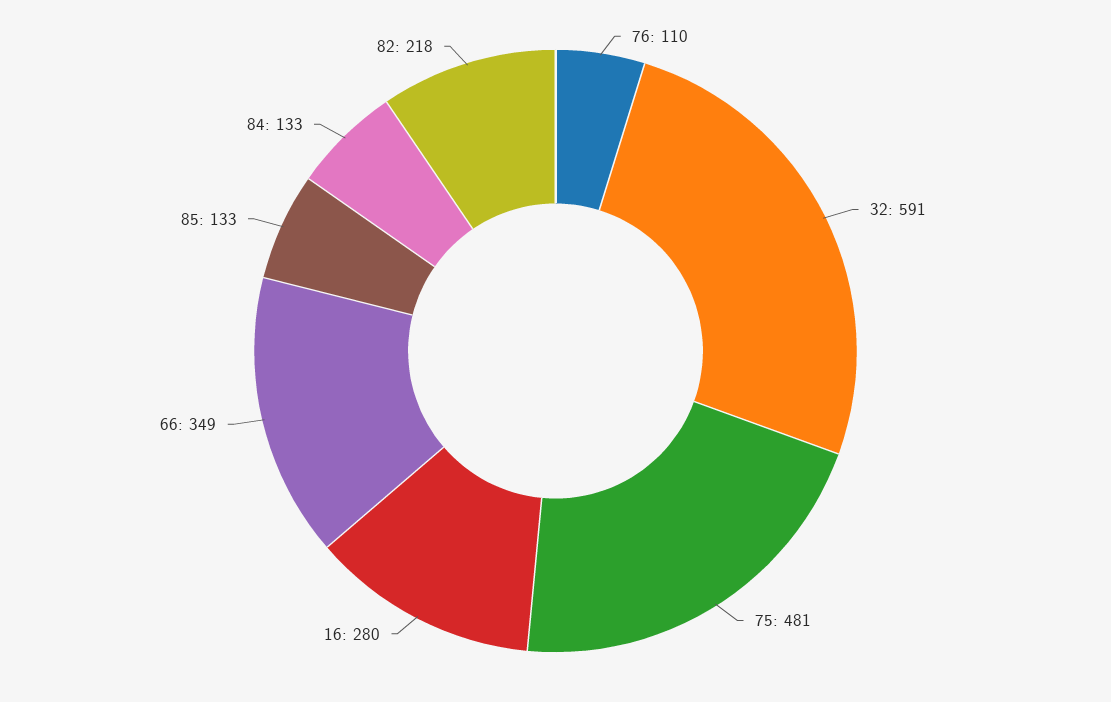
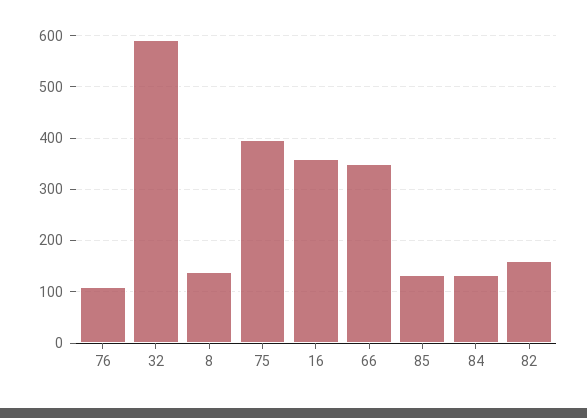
  {
    "76": 110,
    "32": 591,
-   "75": 481,
+   "75": 400,
-   "16": 280,
+   "16": 360,
    "66": 349,
    "85": 133,
    "84": 133,
-   "82": 218
+   "82": 160,
+   "8": 140
  }

